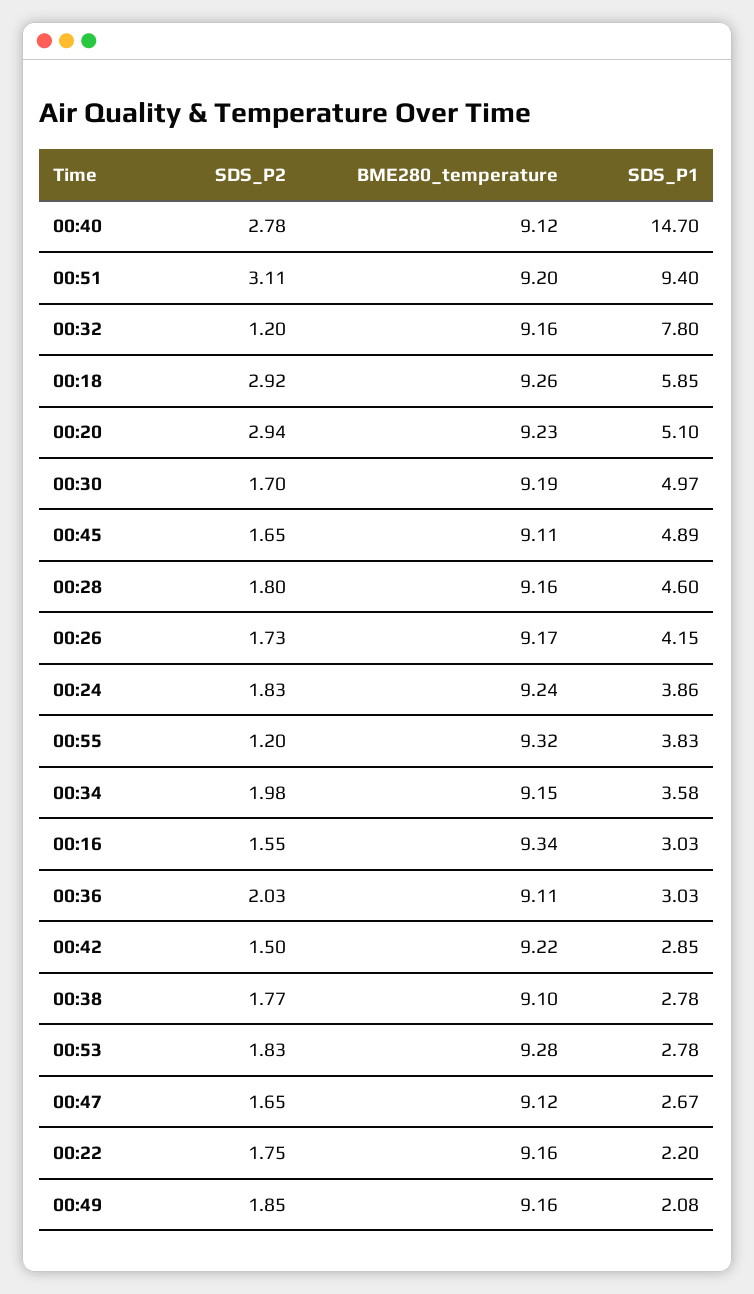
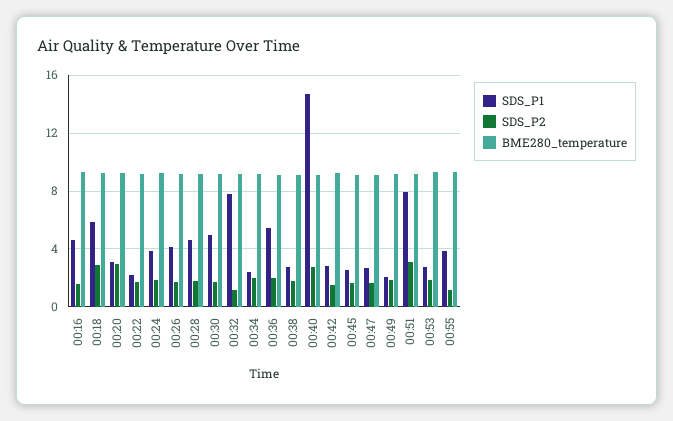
  {
    "SDS_P2": {
      "00:40": 2.78,
      "00:51": 3.11,
      "00:32": 1.2,
      "00:18": 2.92,
      "00:20": 2.94,
      "00:30": 1.7,
      "00:45": 1.65,
      "00:28": 1.8,
      "00:26": 1.73,
      "00:24": 1.83,
      "00:55": 1.2,
      "00:34": 1.98,
      "00:16": 1.55,
      "00:36": 2.03,
      "00:42": 1.5,
      "00:38": 1.77,
      "00:53": 1.83,
      "00:47": 1.65,
      "00:22": 1.75,
      "00:49": 1.85
    },
    "BME280_temperature": {
      "00:40": 9.12,
      "00:51": 9.2,
      "00:32": 9.16,
      "00:18": 9.26,
      "00:20": 9.23,
      "00:30": 9.19,
      "00:45": 9.11,
      "00:28": 9.16,
      "00:26": 9.17,
      "00:24": 9.24,
      "00:55": 9.32,
      "00:34": 9.15,
      "00:16": 9.34,
      "00:36": 9.11,
      "00:42": 9.22,
      "00:38": 9.1,
      "00:53": 9.28,
      "00:47": 9.12,
      "00:22": 9.16,
      "00:49": 9.16
    },
    "SDS_P1": {
      "00:40": 14.7,
-     "00:51": 9.4,
+     "00:51": 8,
      "00:32": 7.8,
      "00:18": 5.85,
-     "00:20": 5.1,
+     "00:20": 3,
      "00:30": 4.97,
-     "00:45": 4.89,
+     "00:45": 2.5,
      "00:28": 4.6,
      "00:26": 4.15,
      "00:24": 3.86,
      "00:55": 3.83,
-     "00:34": 3.58,
+     "00:34": 2.5,
-     "00:16": 3.03,
+     "00:16": 4.5,
-     "00:36": 3.03,
+     "00:36": 5.5,
      "00:42": 2.85,
      "00:38": 2.78,
      "00:53": 2.78,
      "00:47": 2.67,
      "00:22": 2.2,
      "00:49": 2.08
    }
  }

